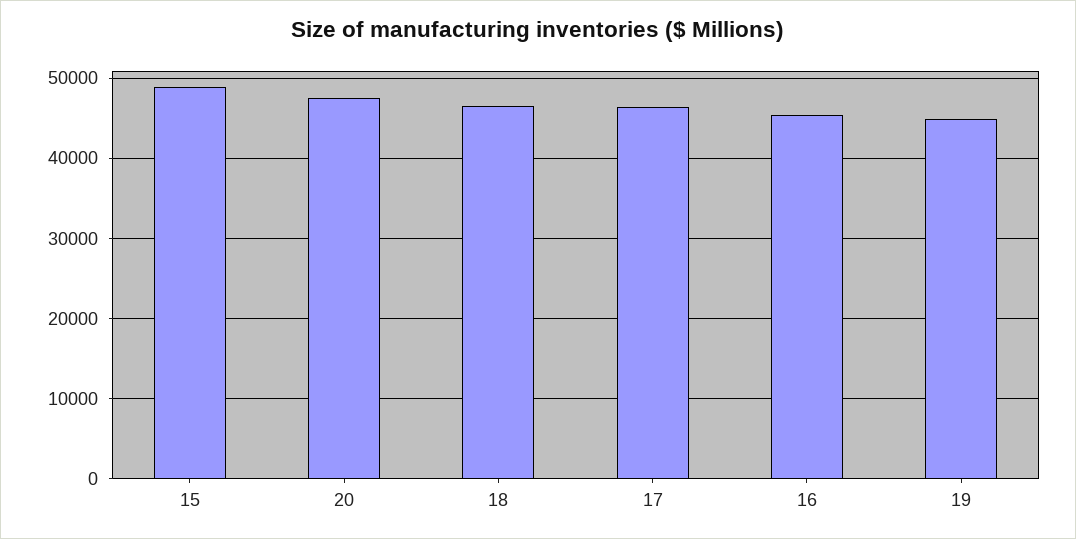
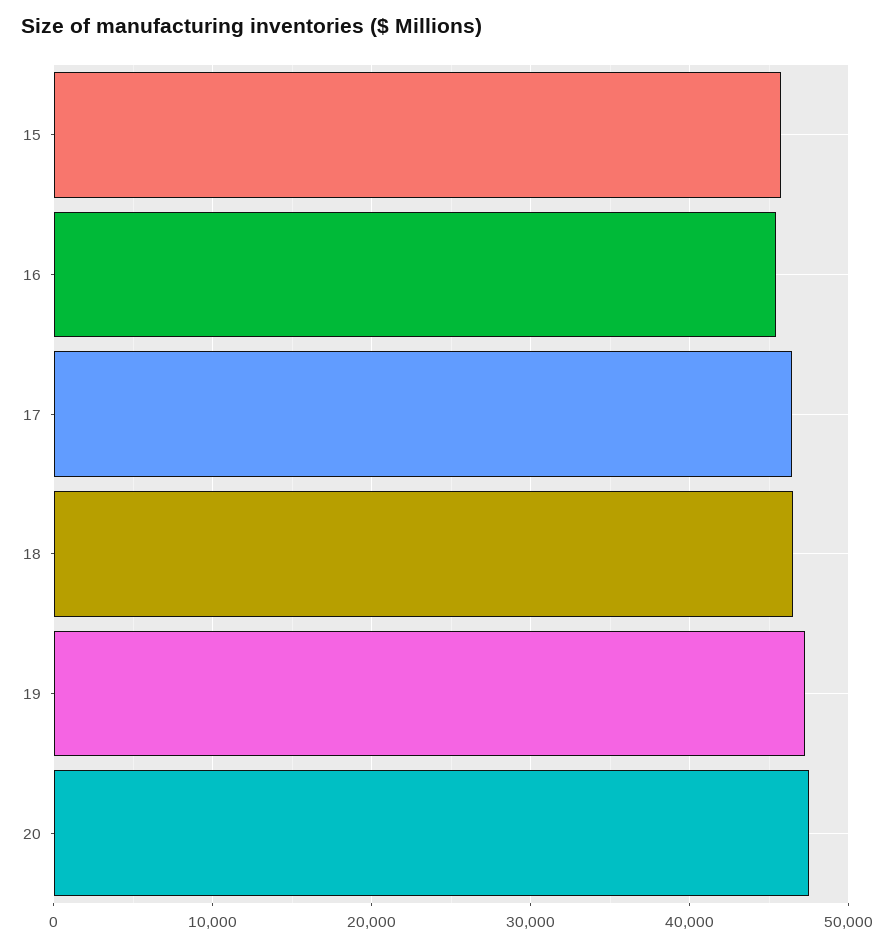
  {
-   "15": 49000,
+   "15": 46000,
    "20": 48000,
    "18": 46000,
    "17": 46000,
    "16": 45000,
-   "19": 45000
+   "19": 47000
  }

